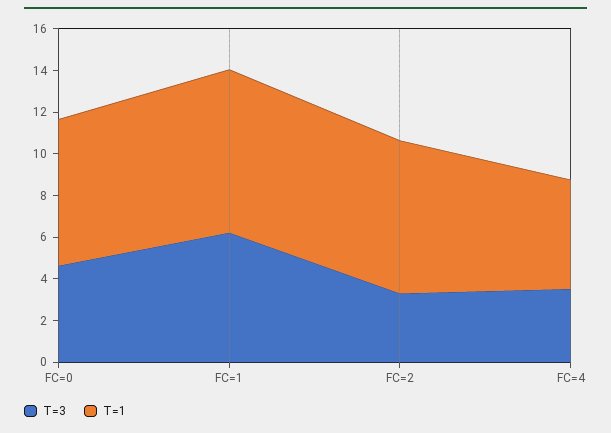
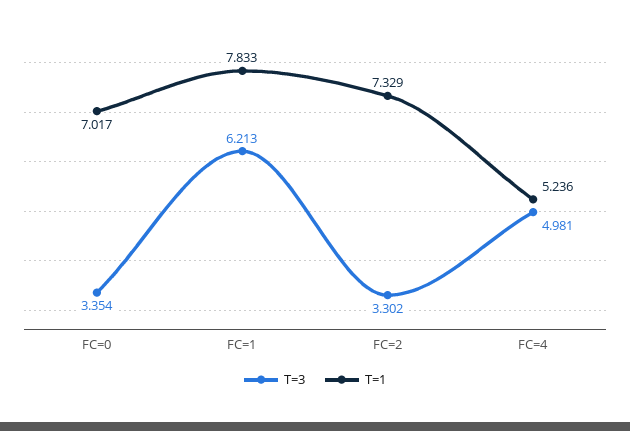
  {
    "T=3": {
-     "FC=0": 4.5,
+     "FC=0": 3.354,
      "FC=1": 6.213,
      "FC=2": 3.302,
-     "FC=4": 3.5
+     "FC=4": 4.981
    },
    "T=1": {
      "FC=0": 7.017,
      "FC=1": 7.833,
      "FC=2": 7.329,
      "FC=4": 5.236
    }
  }

